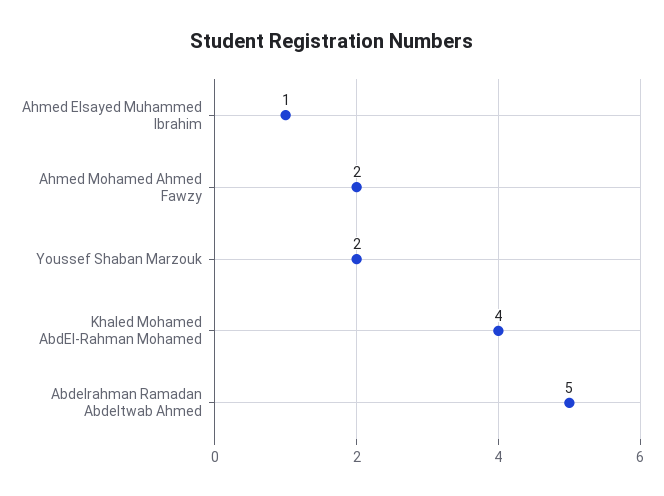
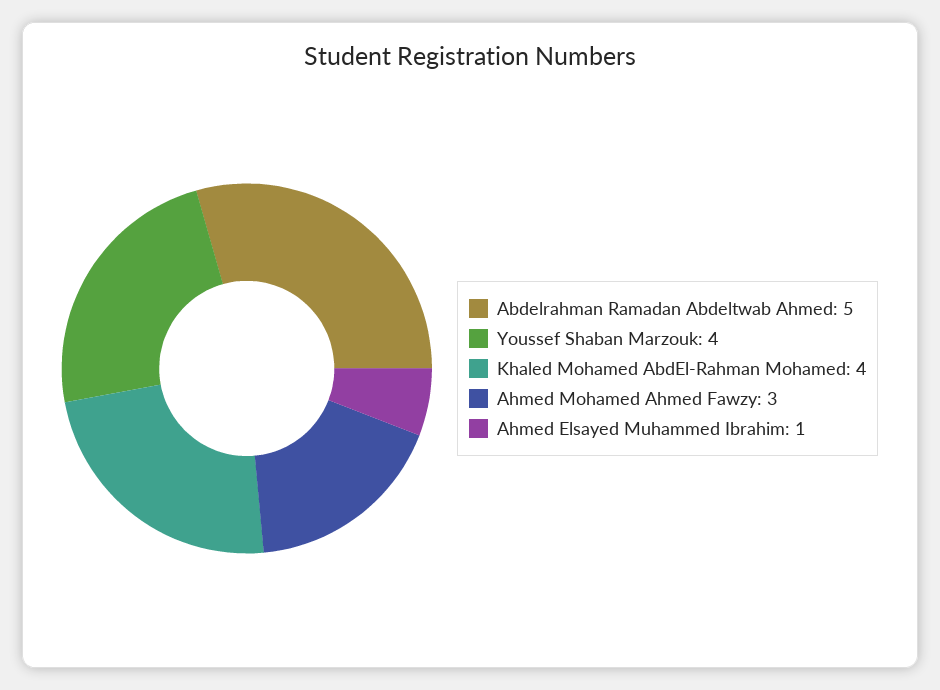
  {
    "Ahmed Elsayed Muhammed Ibrahim": 1,
-   "Ahmed Mohamed Ahmed Fawzy": 2,
+   "Ahmed Mohamed Ahmed Fawzy": 3,
-   "Youssef Shaban Marzouk": 2,
+   "Youssef Shaban Marzouk": 4,
    "Khaled Mohamed AbdEl-Rahman Mohamed": 4,
    "Abdelrahman Ramadan Abdeltwab Ahmed": 5
  }

